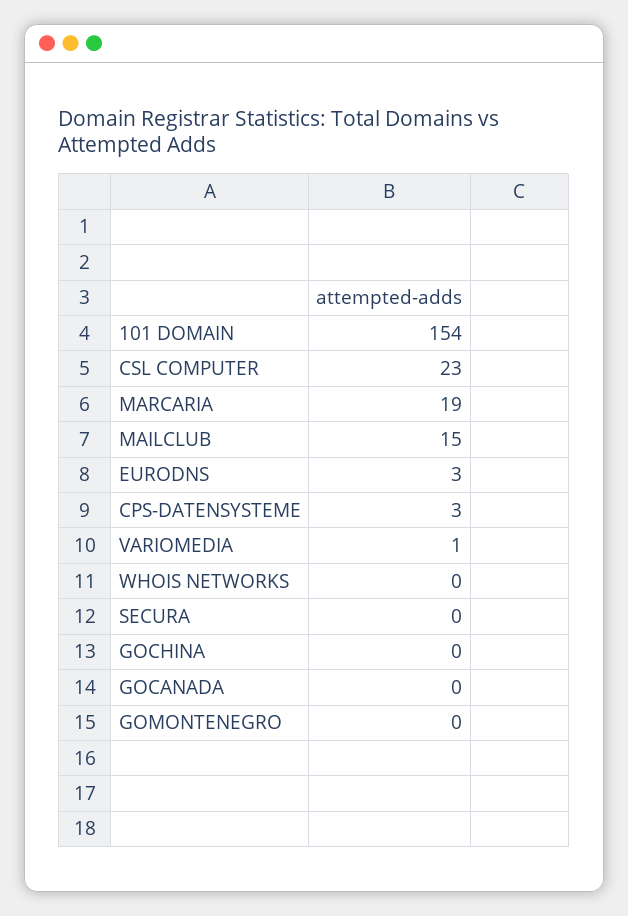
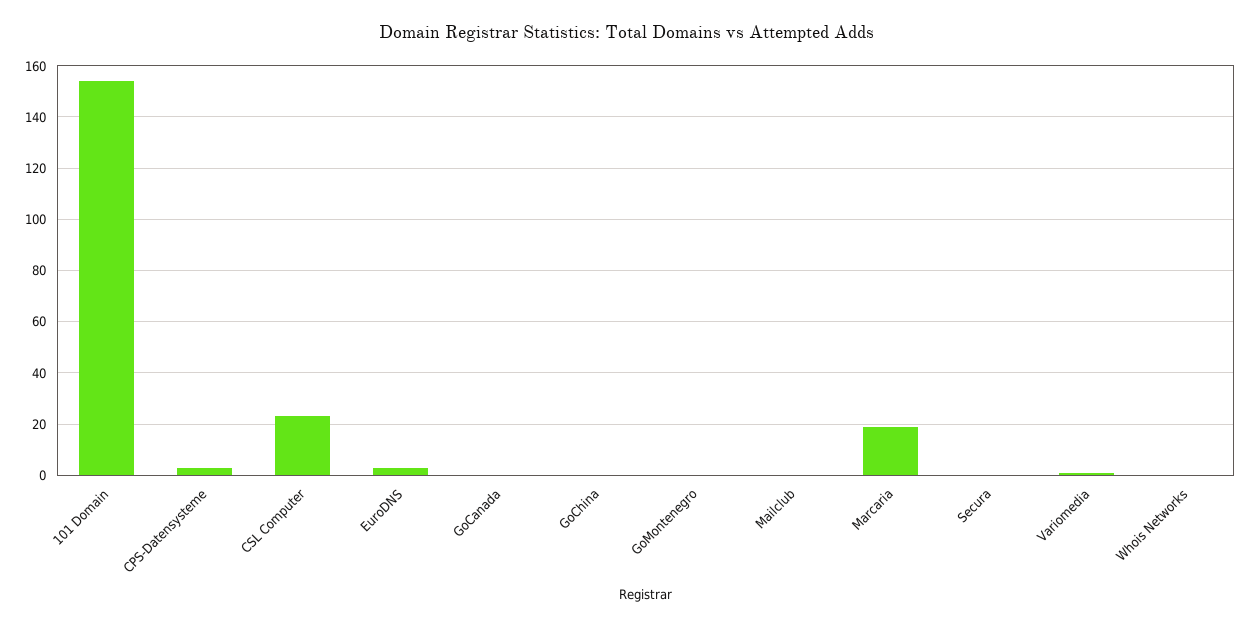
  {
    "101 DOMAIN": 154,
    "CSL COMPUTER": 23,
    "MARCARIA": 19,
-   "MAILCLUB": 15,
+   "MAILCLUB": 0,
    "EURODNS": 3,
    "CPS-DATENSYSTEME": 3,
    "VARIOMEDIA": 1,
    "WHOIS NETWORKS": 0,
    "SECURA": 0,
    "GOCHINA": 0,
    "GOCANADA": 0,
    "GOMONTENEGRO": 0
  }

